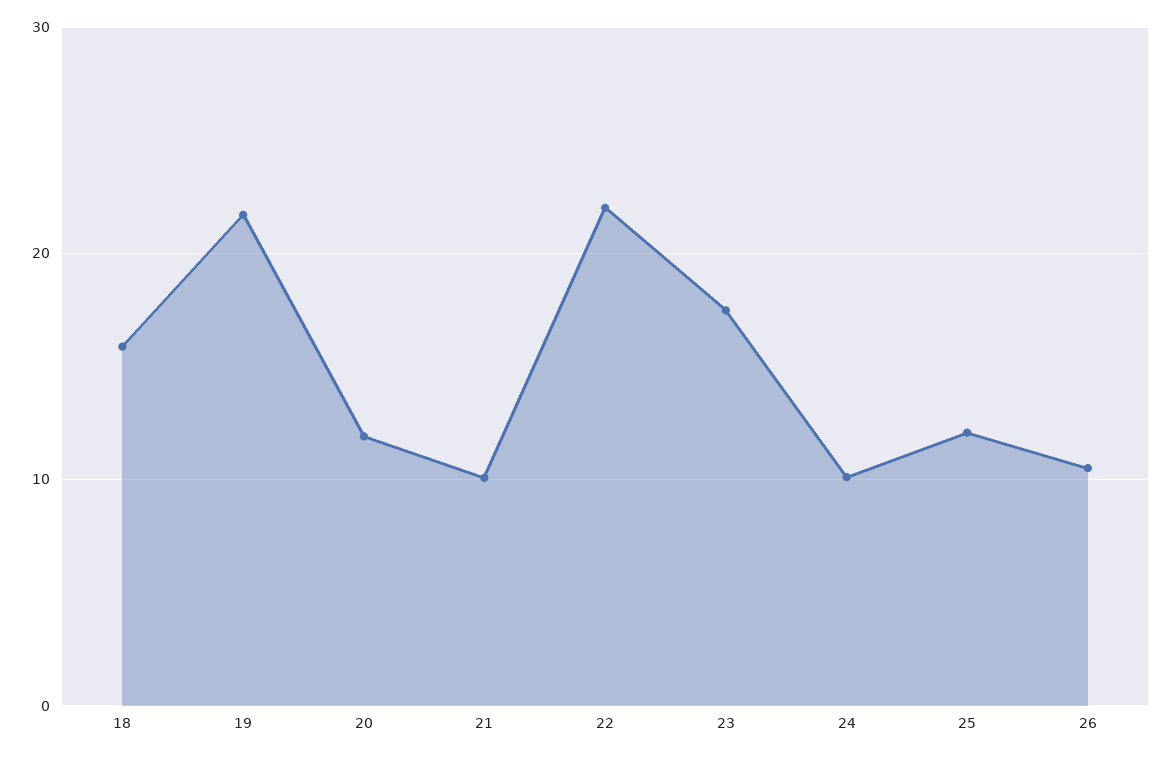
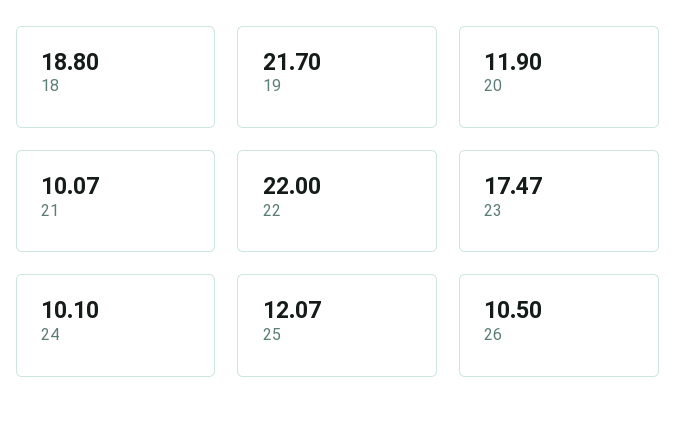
  {
-   "18": 16,
+   "18": 18.8,
    "19": 21.7,
    "20": 11.9,
    "21": 10.07,
    "22": 22,
    "23": 17.47,
    "24": 10.1,
    "25": 12.07,
    "26": 10.5
  }

